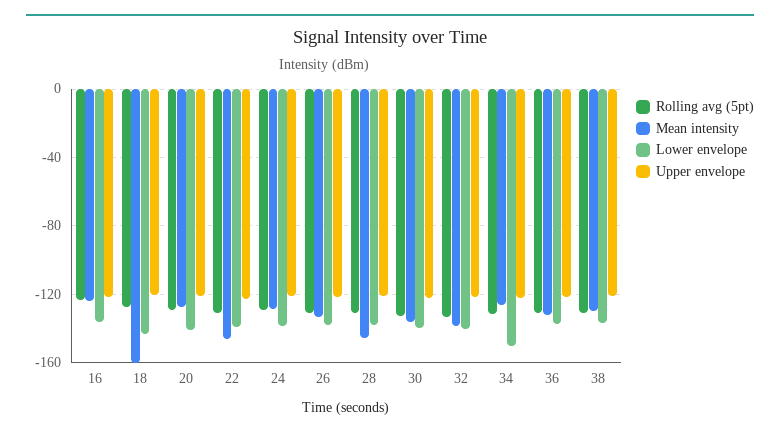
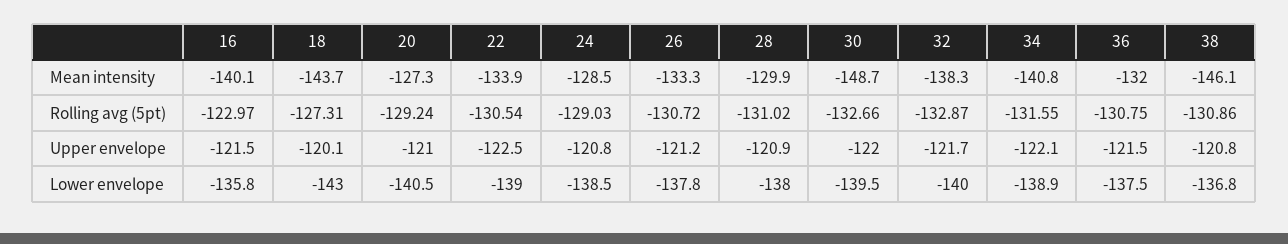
  {
    "Rolling avg (5pt)": {
      "16": -122.97,
      "18": -127.31,
      "20": -129.24,
      "22": -130.54,
      "24": -129.03,
      "26": -130.72,
      "28": -131.02,
      "30": -132.66,
      "32": -132.87,
      "34": -131.55,
      "36": -130.75,
      "38": -130.86
    },
    "Mean intensity": {
-     "16": -125,
+     "16": -140.1,
-     "18": -160,
+     "18": -143.7,
      "20": -127.3,
-     "22": -145,
+     "22": -133.9,
      "24": -128.5,
      "26": -133.3,
-     "28": -145,
+     "28": -129.9,
-     "30": -135,
+     "30": -148.7,
      "32": -138.3,
-     "34": -125,
+     "34": -140.8,
      "36": -132,
-     "38": -130
+     "38": -146.1
    },
    "Lower envelope": {
      "16": -135.8,
      "18": -143,
      "20": -140.5,
      "22": -139,
      "24": -138.5,
      "26": -137.8,
      "28": -138,
      "30": -139.5,
      "32": -140,
-     "34": -150,
+     "34": -138.9,
      "36": -137.5,
      "38": -136.8
    },
    "Upper envelope": {
      "16": -121.5,
      "18": -120.1,
      "20": -121,
      "22": -122.5,
      "24": -120.8,
      "26": -121.2,
      "28": -120.9,
      "30": -122,
      "32": -121.7,
      "34": -122.1,
      "36": -121.5,
      "38": -120.8
    }
  }

